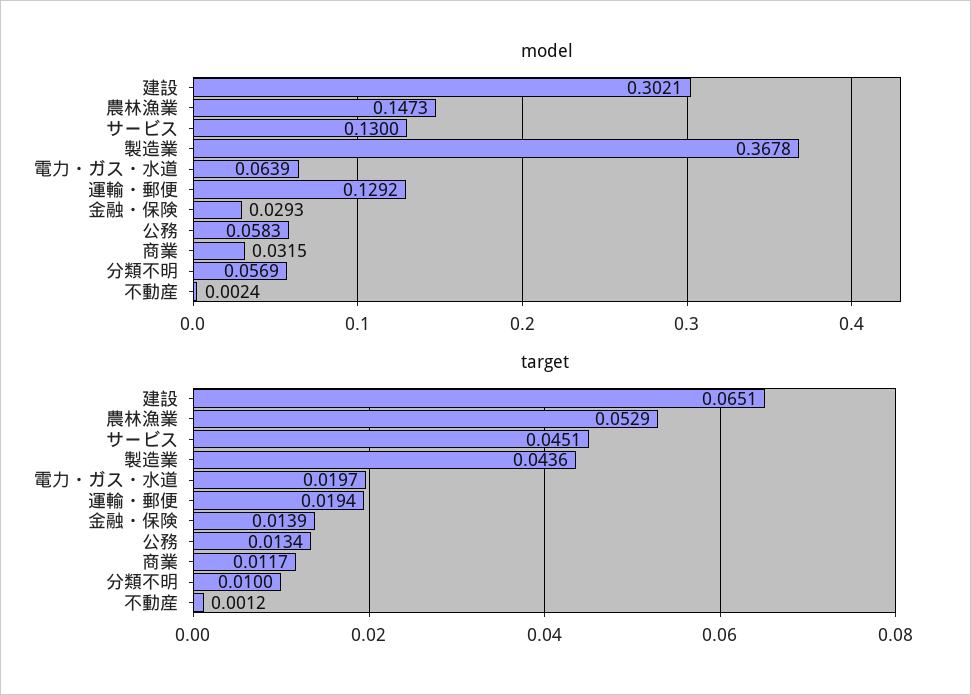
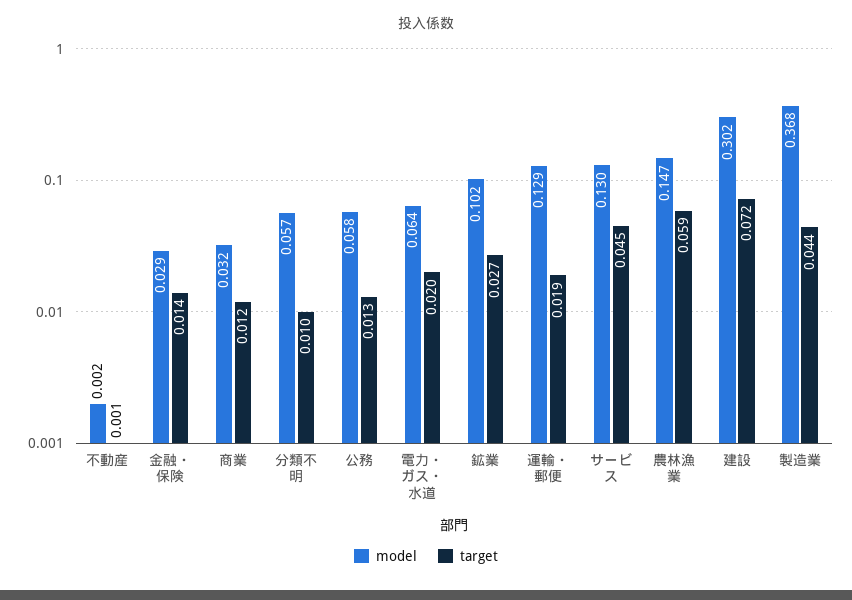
  {
    "model": {
      "建設": 0.3021,
      "農林漁業": 0.1473,
      "サービス": 0.13,
      "製造業": 0.3678,
      "電力・ガス・水道": 0.0639,
      "運輸・郵便": 0.1292,
      "金融・保険": 0.0293,
      "公務": 0.0583,
      "商業": 0.0315,
      "分類不明": 0.0569,
-     "不動産": 0.0024
+     "不動産": 0.0024,
+     "鉱業": 0.102
    },
    "target": {
-     "建設": 0.0651,
+     "建設": 0.072,
-     "農林漁業": 0.0529,
+     "農林漁業": 0.059,
      "サービス": 0.0451,
      "製造業": 0.0436,
      "電力・ガス・水道": 0.0197,
      "運輸・郵便": 0.0194,
      "金融・保険": 0.0139,
      "公務": 0.0134,
      "商業": 0.0117,
      "分類不明": 0.01,
-     "不動産": 0.0012
+     "不動産": 0.0012,
+     "鉱業": 0.027
    }
  }

